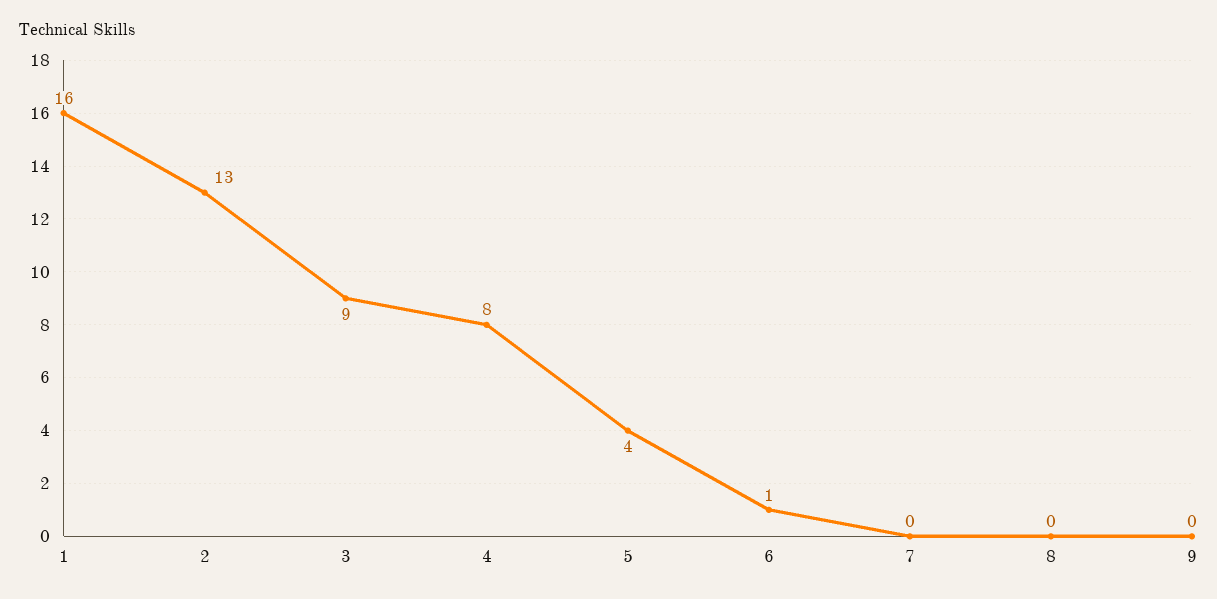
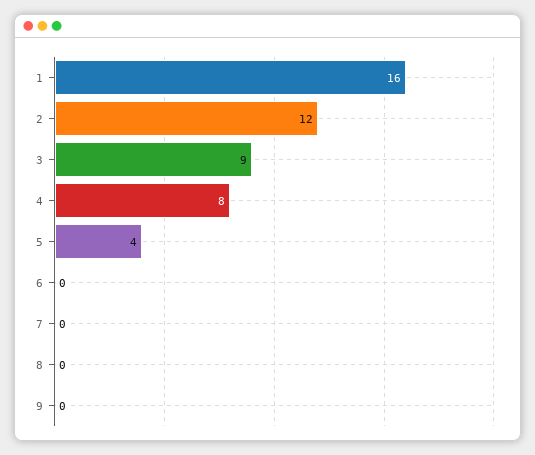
  {
    "1": 16,
-   "2": 13,
+   "2": 12,
    "3": 9,
    "4": 8,
    "5": 4,
-   "6": 1,
+   "6": 0,
    "7": 0,
    "8": 0,
    "9": 0
  }

